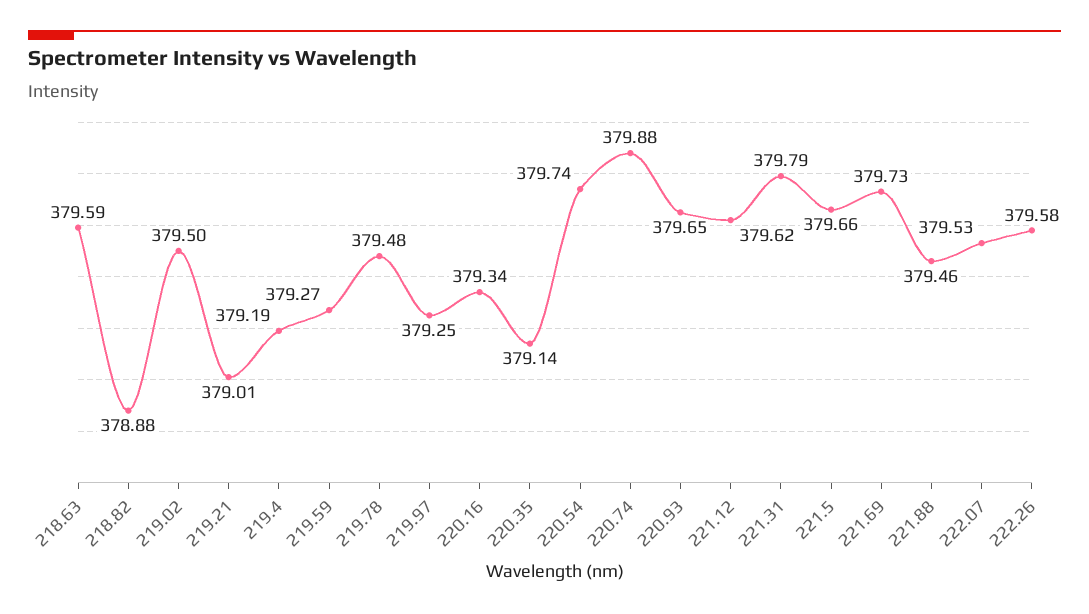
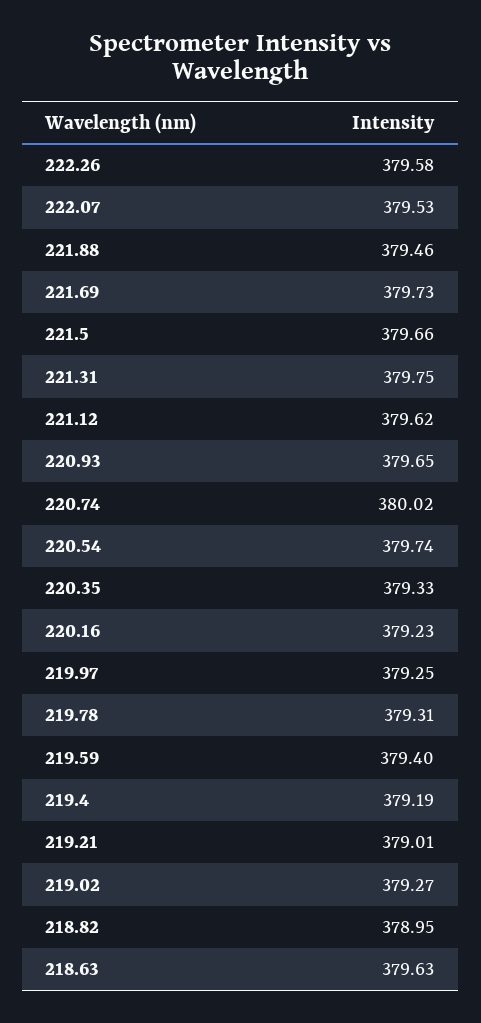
  {
-   "218.63": 379.59,
+   "218.63": 379.63,
-   "218.82": 378.88,
+   "218.82": 378.95,
-   "219.02": 379.5,
+   "219.02": 379.27,
    "219.21": 379.01,
    "219.4": 379.19,
-   "219.59": 379.27,
+   "219.59": 379.4,
-   "219.78": 379.48,
+   "219.78": 379.31,
    "219.97": 379.25,
-   "220.16": 379.34,
+   "220.16": 379.23,
-   "220.35": 379.14,
+   "220.35": 379.33,
    "220.54": 379.74,
-   "220.74": 379.88,
+   "220.74": 380.02,
    "220.93": 379.65,
    "221.12": 379.62,
-   "221.31": 379.79,
+   "221.31": 379.75,
    "221.5": 379.66,
    "221.69": 379.73,
    "221.88": 379.46,
    "222.07": 379.53,
    "222.26": 379.58
  }

